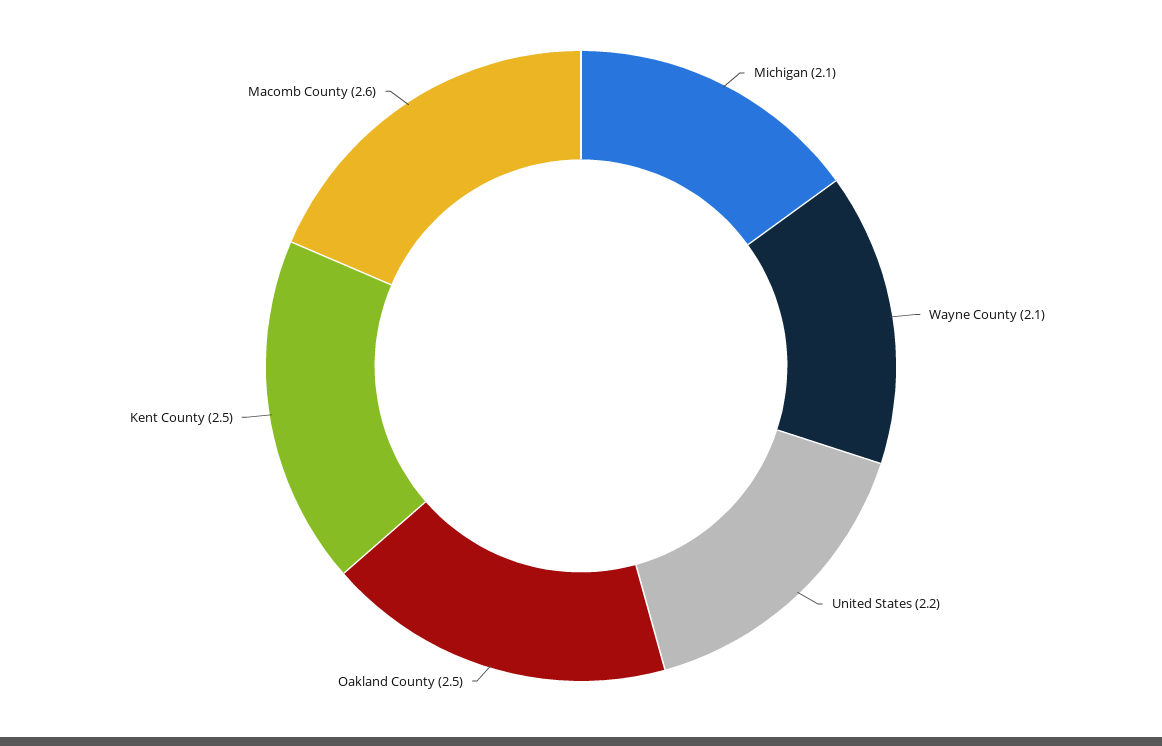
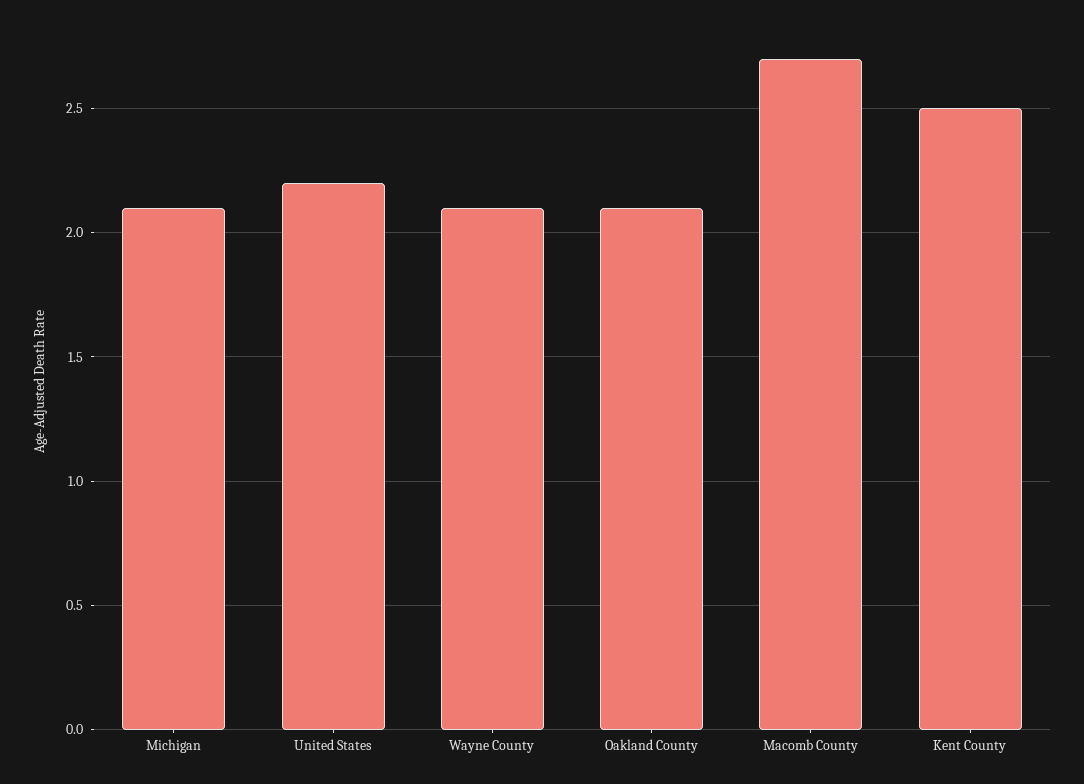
  {
    "Michigan": 2.1,
    "Wayne County": 2.1,
    "United States": 2.2,
-   "Oakland County": 2.5,
+   "Oakland County": 2.1,
    "Kent County": 2.5,
-   "Macomb County": 2.6
+   "Macomb County": 2.7
  }

